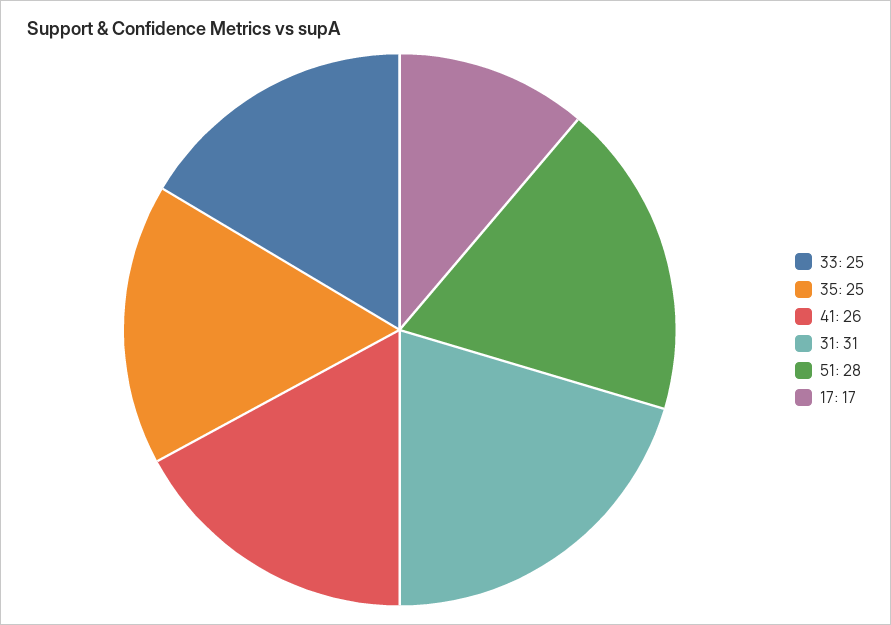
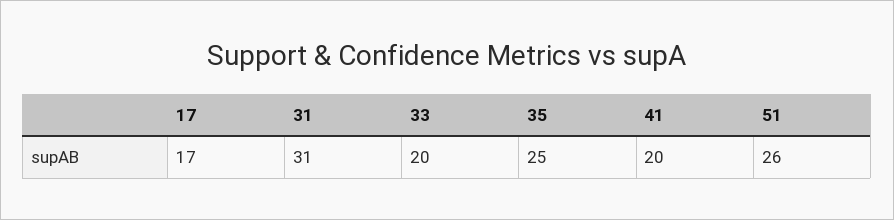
  {
-   "33": 25,
+   "33": 20,
    "35": 25,
-   "41": 26,
+   "41": 20,
    "31": 31,
-   "51": 28,
+   "51": 26,
    "17": 17
  }

